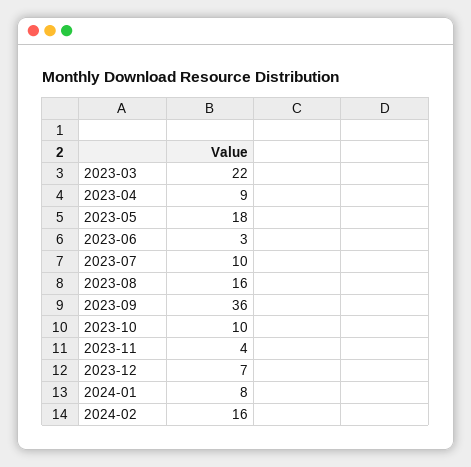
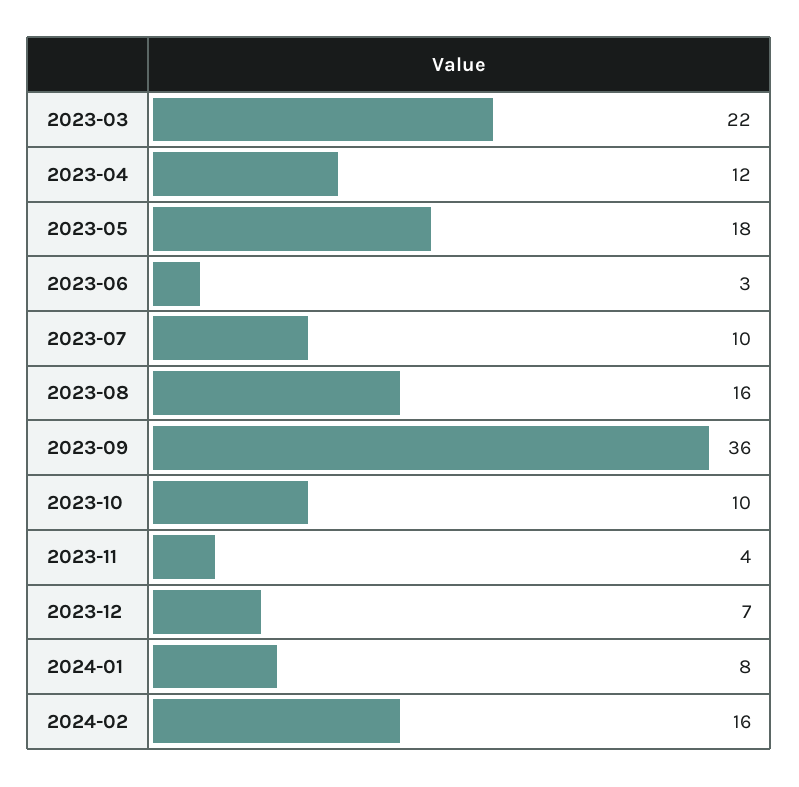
  {
    "2023-03": 22,
-   "2023-04": 9,
+   "2023-04": 12,
    "2023-05": 18,
    "2023-06": 3,
    "2023-07": 10,
    "2023-08": 16,
    "2023-09": 36,
    "2023-10": 10,
    "2023-11": 4,
    "2023-12": 7,
    "2024-01": 8,
    "2024-02": 16
  }

